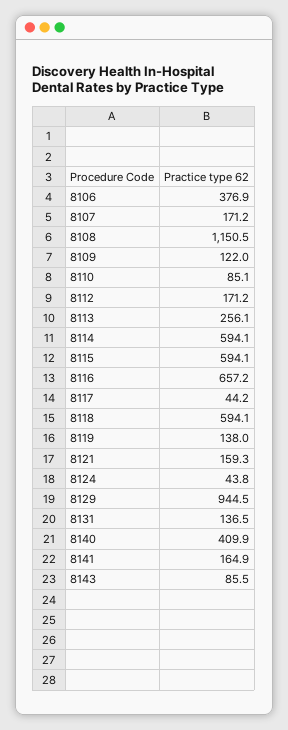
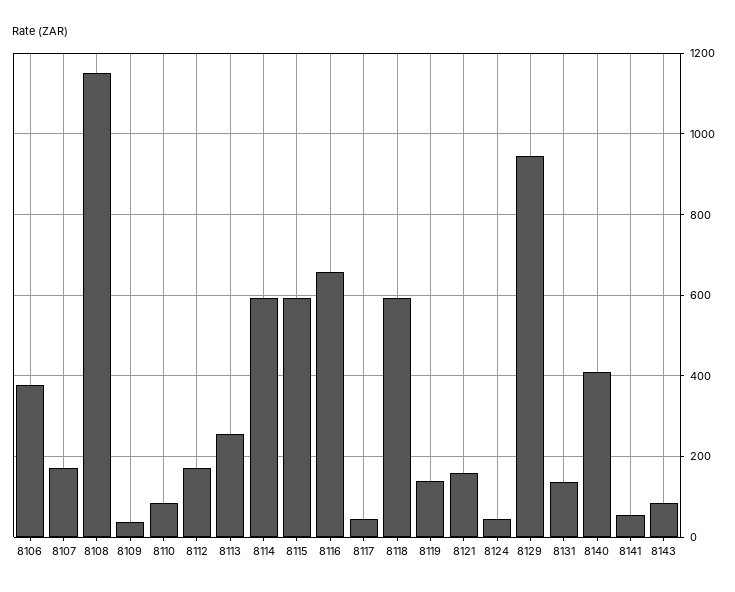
  {
    "8106": 376.9,
    "8107": 171.2,
    "8108": 1150.5,
-   "8109": 122,
+   "8109": 40,
    "8110": 85.1,
    "8112": 171.2,
    "8113": 256.1,
    "8114": 594.1,
    "8115": 594.1,
    "8116": 657.2,
    "8117": 44.2,
    "8118": 594.1,
    "8119": 138,
    "8121": 159.3,
    "8124": 43.8,
    "8129": 944.5,
    "8131": 136.5,
    "8140": 409.9,
-   "8141": 164.9,
+   "8141": 60,
    "8143": 85.5
  }

